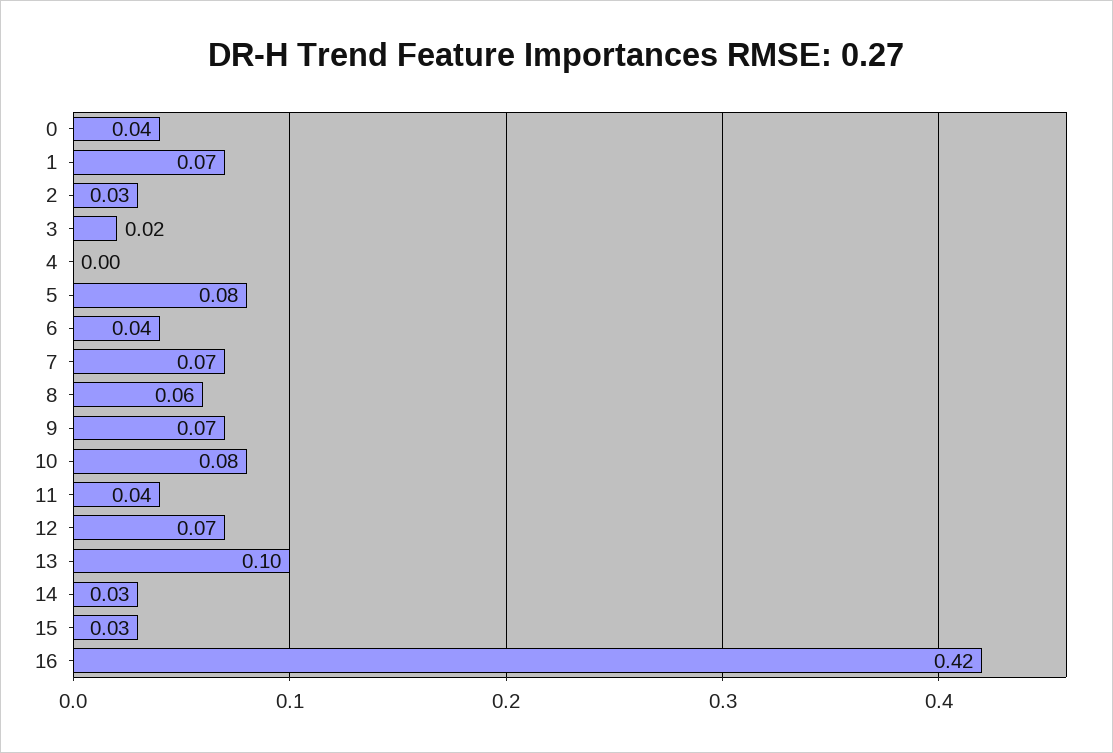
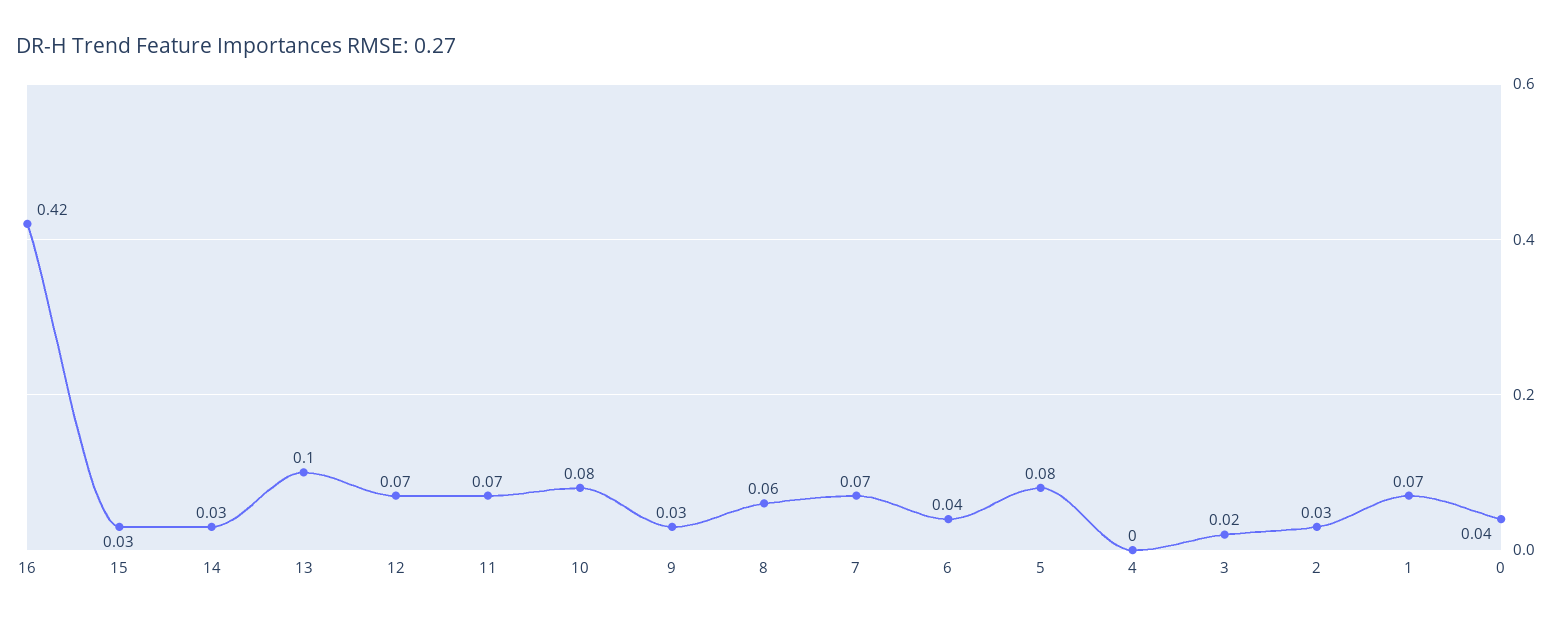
  {
    "0": 0.04,
    "1": 0.07,
    "2": 0.03,
    "3": 0.02,
    "4": 0,
    "5": 0.08,
    "6": 0.04,
    "7": 0.07,
    "8": 0.06,
-   "9": 0.07,
+   "9": 0.03,
    "10": 0.08,
-   "11": 0.04,
+   "11": 0.07,
    "12": 0.07,
    "13": 0.1,
    "14": 0.03,
    "15": 0.03,
    "16": 0.42
  }

